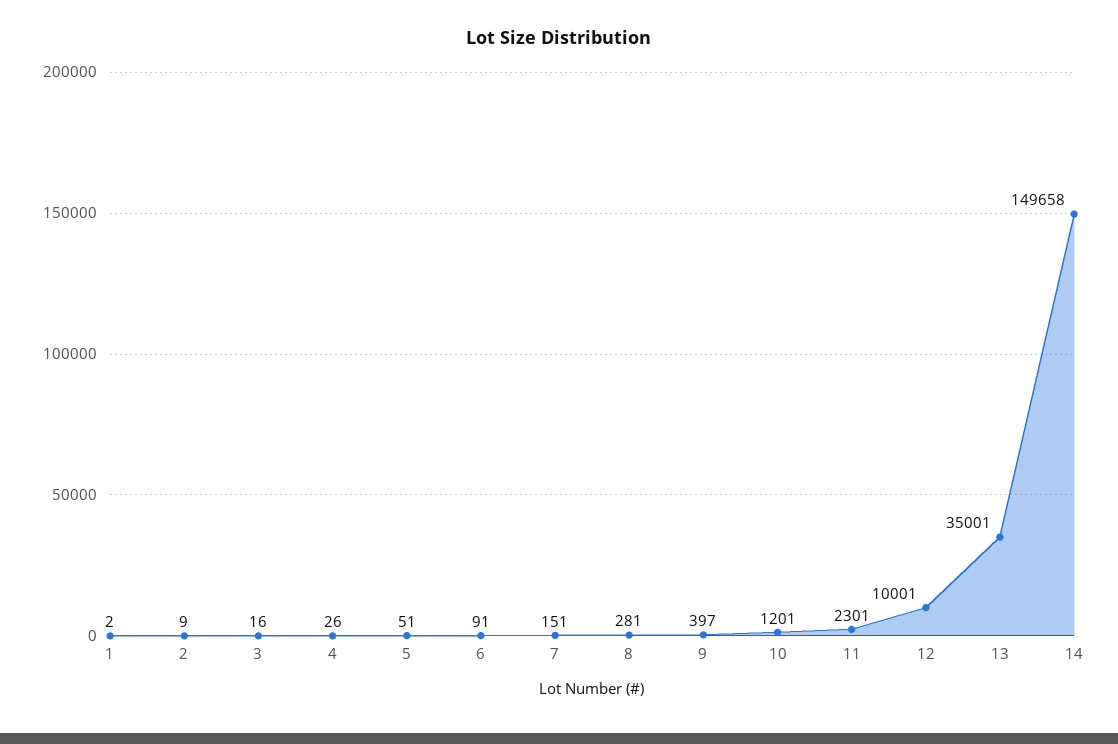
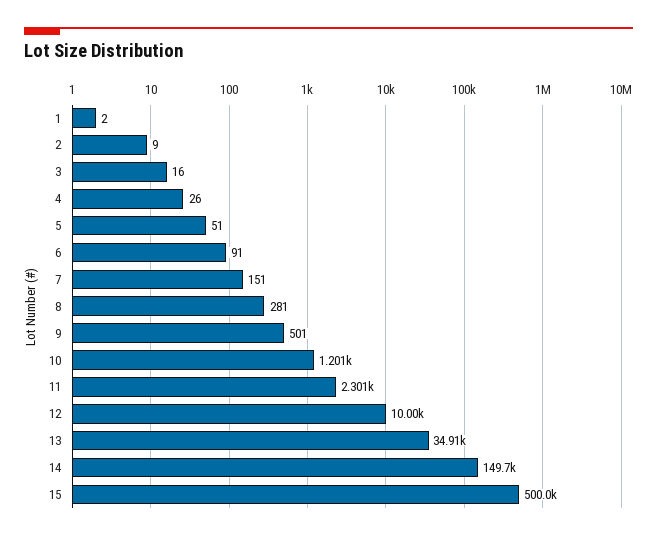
  {
    "1": 2,
    "2": 9,
    "3": 16,
    "4": 26,
    "5": 51,
    "6": 91,
    "7": 151,
    "8": 281,
-   "9": 397,
+   "9": 501,
    "10": 1201,
    "11": 2301,
    "12": 10001,
-   "13": 35001,
+   "13": 34910,
-   "14": 149658
+   "14": 149658,
+   "15": 500000
  }

